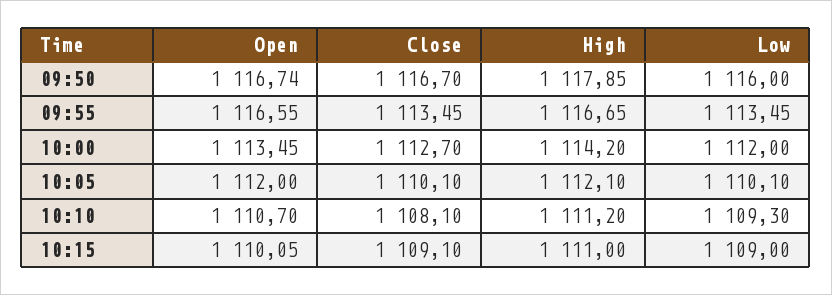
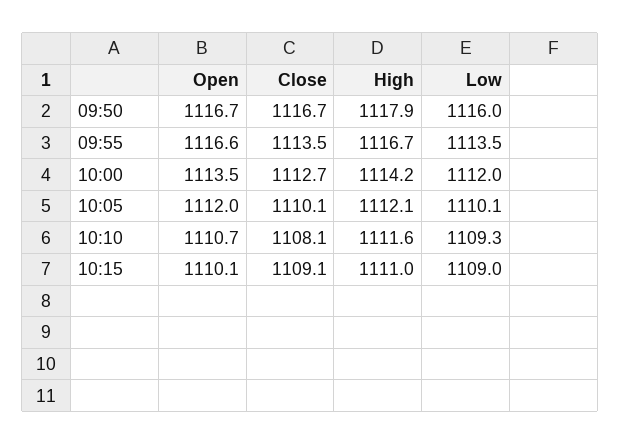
  {
    "Open": {
      "09:50": 1116.74,
      "09:55": 1116.55,
      "10:00": 1113.45,
      "10:05": 1112,
      "10:10": 1110.7,
      "10:15": 1110.05
    },
    "Close": {
      "09:50": 1116.7,
      "09:55": 1113.45,
      "10:00": 1112.7,
      "10:05": 1110.1,
      "10:10": 1108.1,
      "10:15": 1109.1
    },
    "High": {
      "09:50": 1117.85,
      "09:55": 1116.65,
      "10:00": 1114.2,
      "10:05": 1112.1,
-     "10:10": 1111.2,
+     "10:10": 1111.6,
      "10:15": 1111
    },
    "Low": {
      "09:50": 1116,
      "09:55": 1113.45,
      "10:00": 1112,
      "10:05": 1110.1,
      "10:10": 1109.3,
      "10:15": 1109
    }
  }

